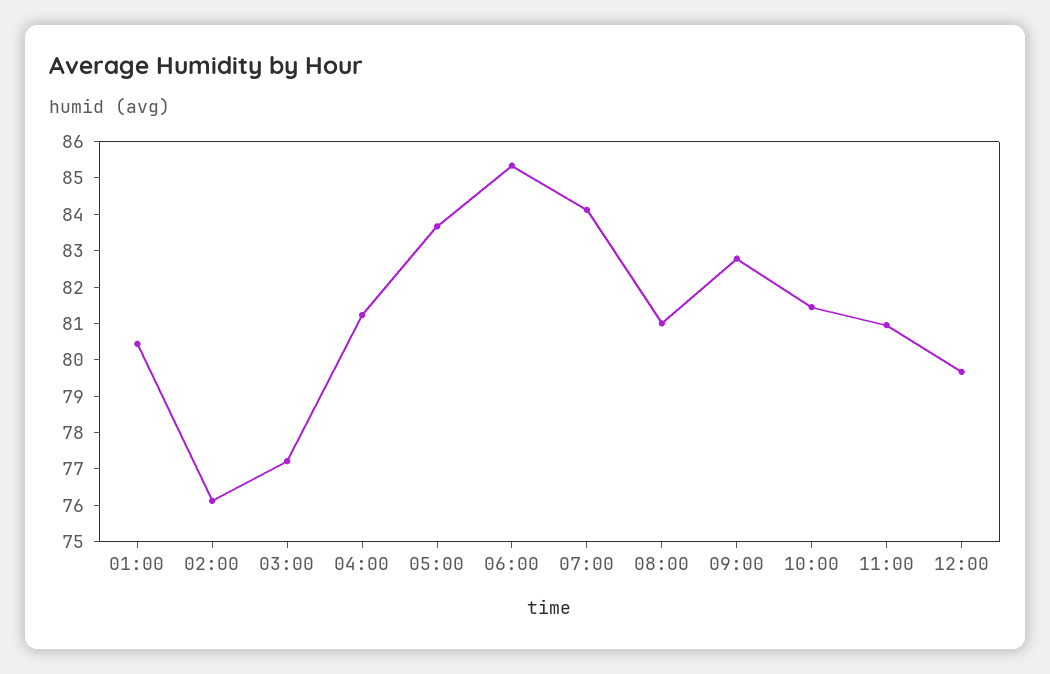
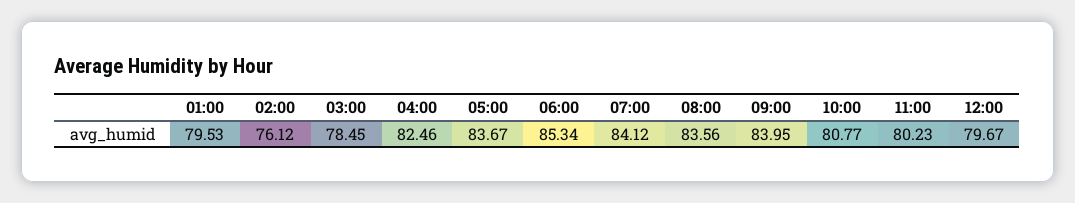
  {
-   "01:00": 80.5,
+   "01:00": 79.53,
    "02:00": 76.12,
-   "03:00": 77.25,
+   "03:00": 78.45,
-   "04:00": 81.25,
+   "04:00": 82.46,
    "05:00": 83.67,
    "06:00": 85.34,
    "07:00": 84.12,
-   "08:00": 81,
+   "08:00": 83.56,
-   "09:00": 82.75,
+   "09:00": 83.95,
-   "10:00": 81.5,
+   "10:00": 80.77,
-   "11:00": 81,
+   "11:00": 80.23,
    "12:00": 79.67
  }

